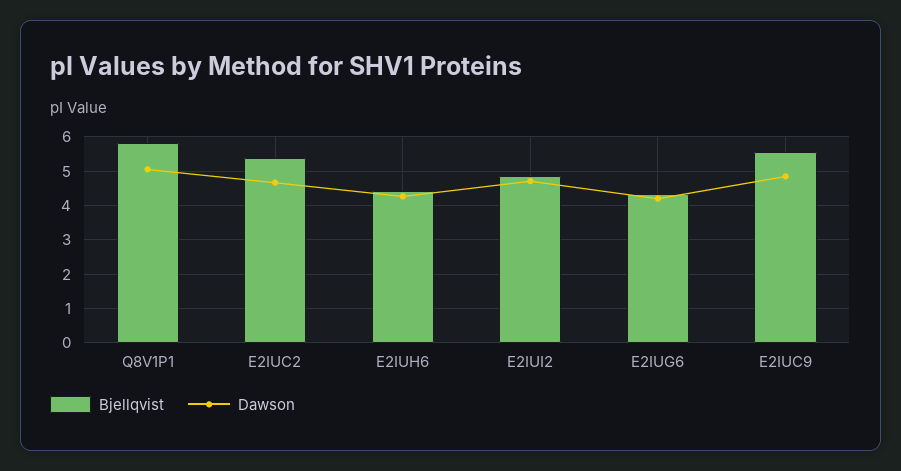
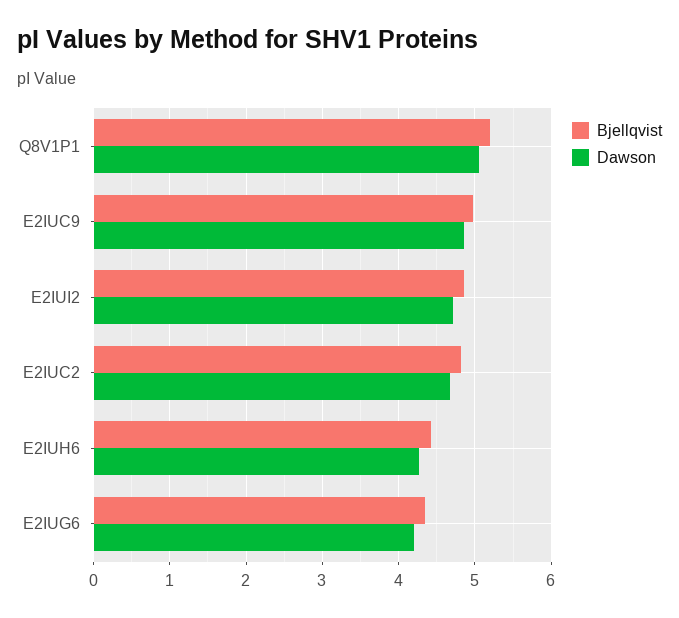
  {
    "Bjellqvist": {
-     "Q8V1P1": 5.8,
+     "Q8V1P1": 5.2,
-     "E2IUC2": 5.4,
+     "E2IUC2": 4.8,
      "E2IUH6": 4.4,
      "E2IUI2": 4.9,
      "E2IUG6": 4.3,
-     "E2IUC9": 5.6
+     "E2IUC9": 5
    },
    "Dawson": {
      "Q8V1P1": 5.1,
      "E2IUC2": 4.7,
      "E2IUH6": 4.3,
      "E2IUI2": 4.7,
      "E2IUG6": 4.2,
      "E2IUC9": 4.9
    }
  }

